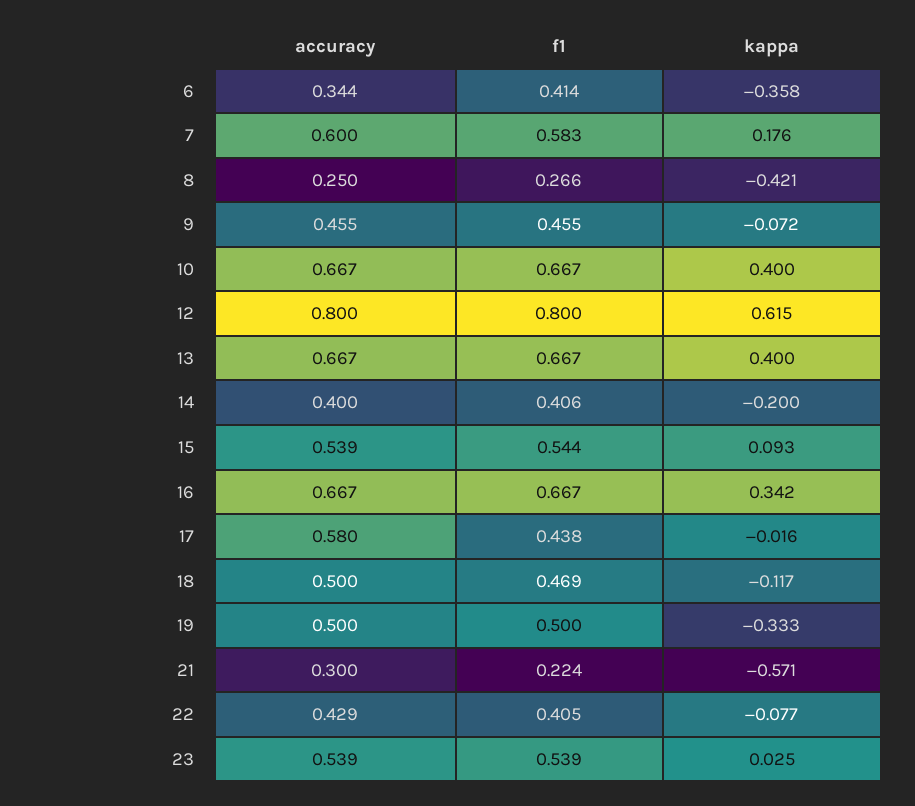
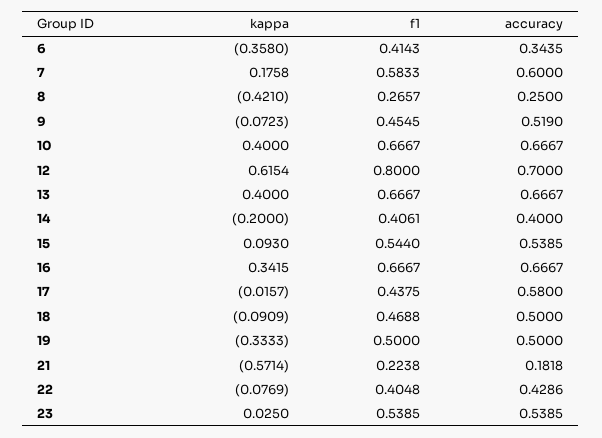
  {
    "accuracy": {
      "6": 0.3435,
      "7": 0.6,
      "8": 0.25,
-     "9": 0.455,
+     "9": 0.519,
      "10": 0.6667,
-     "12": 0.8,
+     "12": 0.7,
      "13": 0.6667,
      "14": 0.4,
      "15": 0.5385,
      "16": 0.6667,
      "17": 0.58,
      "18": 0.5,
      "19": 0.5,
-     "21": 0.3,
+     "21": 0.1818,
      "22": 0.4286,
      "23": 0.5385
    },
    "f1": {
      "6": 0.4143,
      "7": 0.5833,
      "8": 0.2657,
      "9": 0.4545,
      "10": 0.6667,
      "12": 0.8,
      "13": 0.6667,
      "14": 0.4061,
      "15": 0.544,
      "16": 0.6667,
      "17": 0.4375,
      "18": 0.4688,
      "19": 0.5,
      "21": 0.2238,
      "22": 0.4048,
      "23": 0.5385
    },
    "kappa": {
      "6": -0.358,
      "7": 0.1758,
      "8": -0.421,
      "9": -0.0723,
      "10": 0.4,
      "12": 0.6154,
      "13": 0.4,
      "14": -0.2,
      "15": 0.093,
      "16": 0.3415,
      "17": -0.0157,
-     "18": -0.117,
+     "18": -0.0909,
      "19": -0.3333,
      "21": -0.5714,
      "22": -0.0769,
      "23": 0.025
    }
  }

